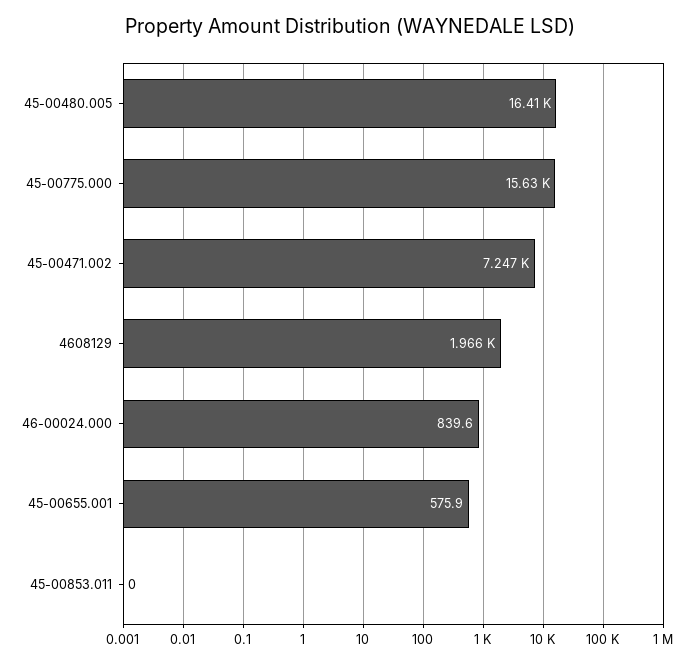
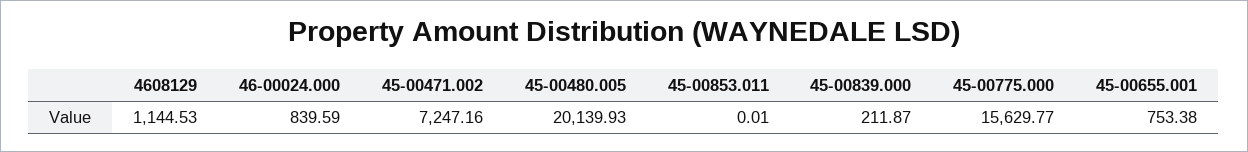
  {
-   "45-00480.005": 16410,
+   "45-00480.005": 20139.93,
    "45-00775.000": 15629.77,
    "45-00471.002": 7247.16,
-   "4608129": 1966,
+   "4608129": 1144.53,
    "46-00024.000": 839.59,
-   "45-00655.001": 575.9,
+   "45-00655.001": 753.38,
-   "45-00853.011": 0.01
+   "45-00853.011": 0.01,
+   "45-00839.000": 211.87
  }

